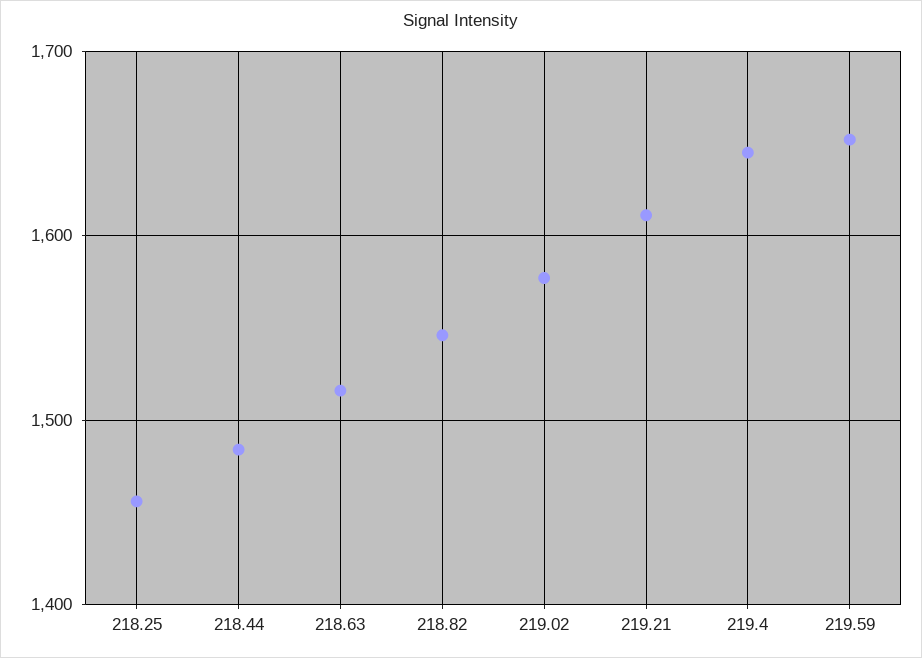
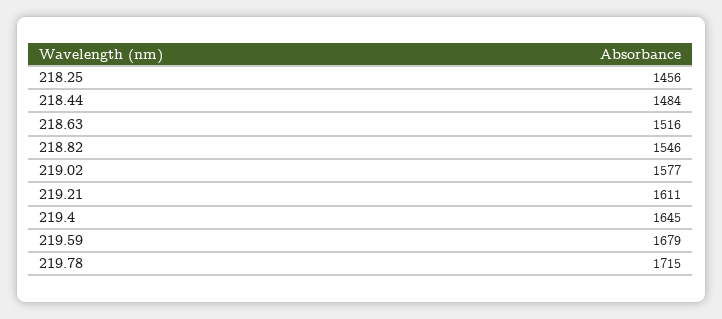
  {
    "218.25": 1456,
    "218.44": 1484,
    "218.63": 1516,
    "218.82": 1546,
    "219.02": 1577,
    "219.21": 1611,
    "219.4": 1645,
-   "219.59": 1650
+   "219.59": 1679,
+   "219.78": 1715
  }

